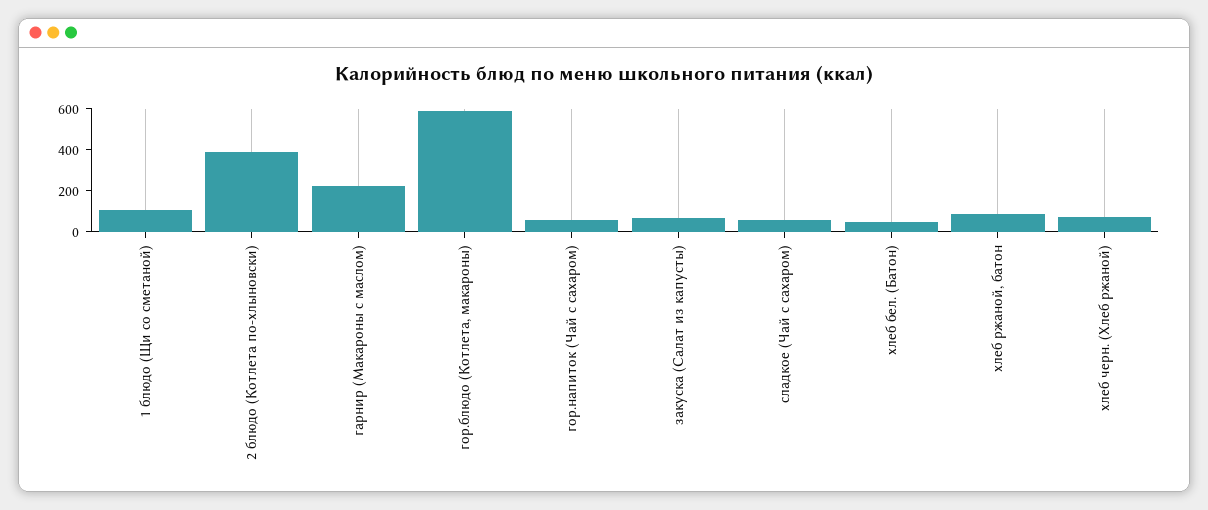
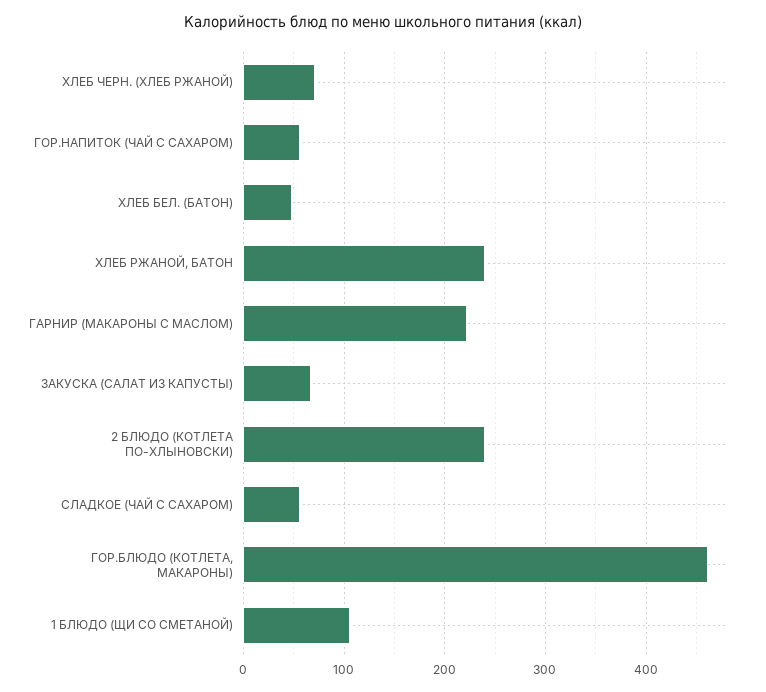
  {
    "1 блюдо (Щи со сметаной)": 110,
-   "2 блюдо (Котлета по-хлыновски)": 400,
+   "2 блюдо (Котлета по-хлыновски)": 240,
    "гарнир (Макароны с маслом)": 220,
-   "гор.блюдо (Котлета, макароны)": 600,
+   "гор.блюдо (Котлета, макароны)": 460,
    "гор.напиток (Чай с сахаром)": 60,
    "закуска (Салат из капусты)": 70,
    "сладкое (Чай с сахаром)": 60,
    "хлеб бел. (Батон)": 50,
-   "хлеб ржаной, батон": 100,
+   "хлеб ржаной, батон": 240,
    "хлеб черн. (Хлеб ржаной)": 70
  }

